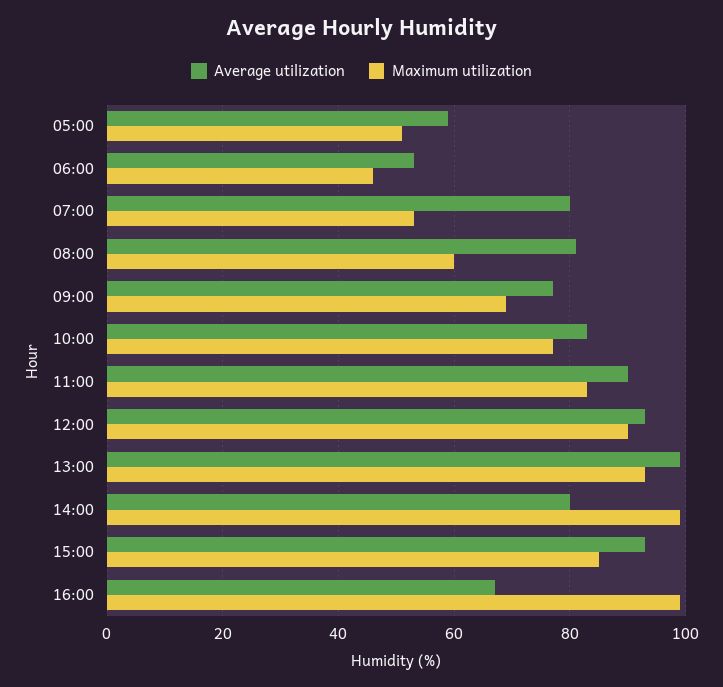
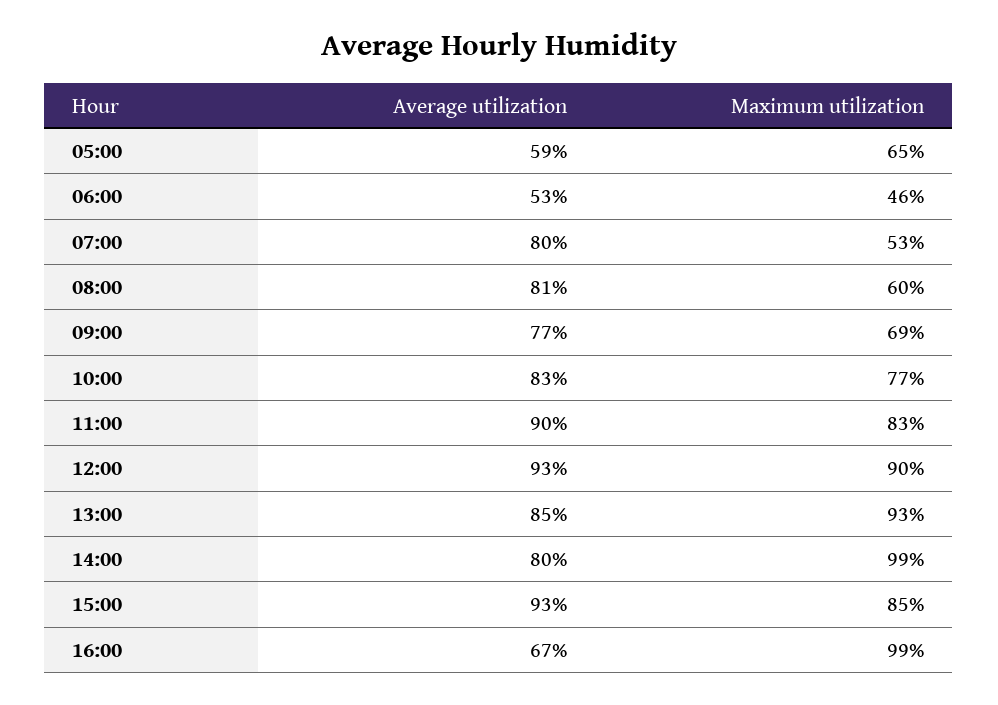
  {
    "Average utilization": {
      "05:00": 59,
      "06:00": 53,
      "07:00": 80,
      "08:00": 81,
      "09:00": 77,
      "10:00": 83,
      "11:00": 90,
      "12:00": 93,
-     "13:00": 100,
+     "13:00": 85,
      "14:00": 80,
      "15:00": 93,
      "16:00": 67
    },
    "Maximum utilization": {
-     "05:00": 50,
+     "05:00": 65,
      "06:00": 46,
      "07:00": 53,
      "08:00": 60,
      "09:00": 69,
      "10:00": 77,
      "11:00": 83,
      "12:00": 90,
      "13:00": 93,
      "14:00": 99,
      "15:00": 85,
      "16:00": 99
    }
  }

